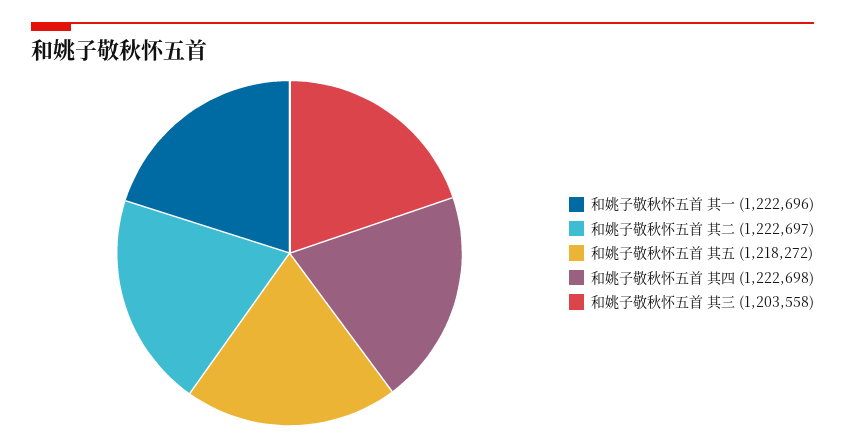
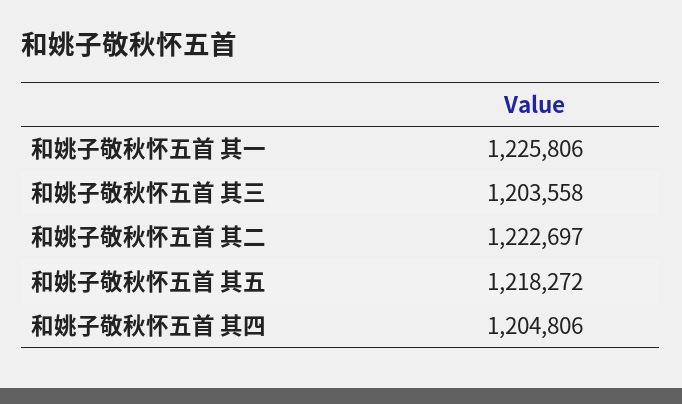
  {
-   "和姚子敬秋怀五首 其一": 1222696,
+   "和姚子敬秋怀五首 其一": 1225806,
    "和姚子敬秋怀五首 其二": 1222697,
    "和姚子敬秋怀五首 其五": 1218272,
-   "和姚子敬秋怀五首 其四": 1222698,
+   "和姚子敬秋怀五首 其四": 1204806,
    "和姚子敬秋怀五首 其三": 1203558
  }

